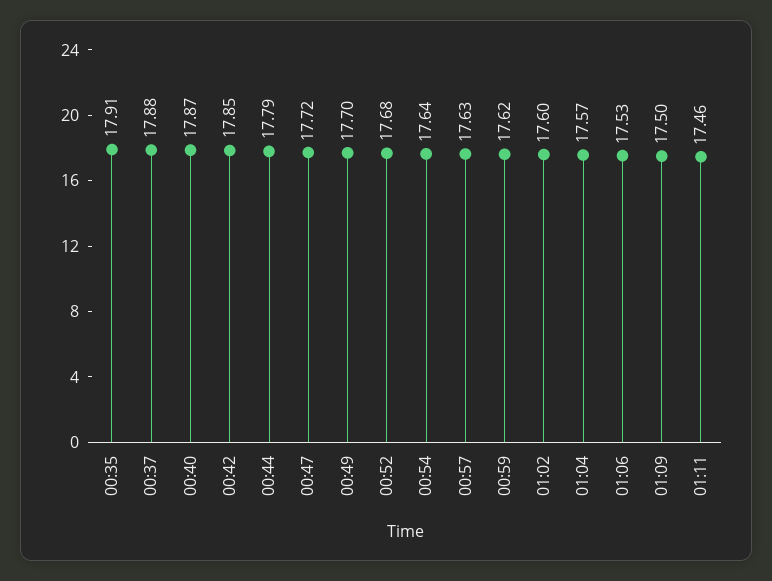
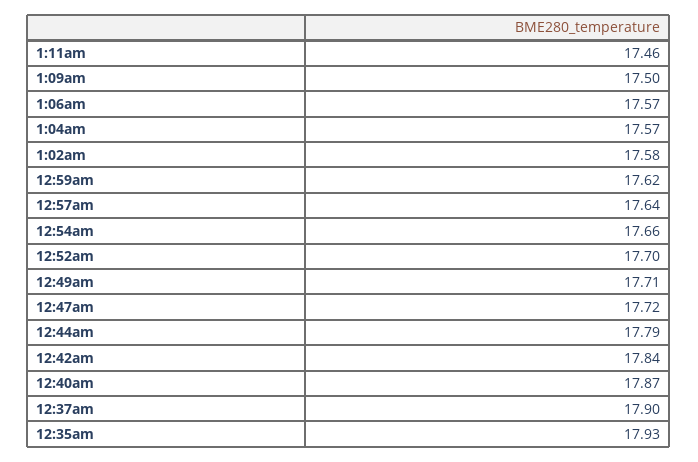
  {
-   "00:35": 17.91,
+   "00:35": 17.93,
-   "00:37": 17.88,
+   "00:37": 17.9,
    "00:40": 17.87,
-   "00:42": 17.85,
+   "00:42": 17.84,
    "00:44": 17.79,
    "00:47": 17.72,
-   "00:49": 17.7,
+   "00:49": 17.71,
-   "00:52": 17.68,
+   "00:52": 17.7,
-   "00:54": 17.64,
+   "00:54": 17.66,
-   "00:57": 17.63,
+   "00:57": 17.64,
    "00:59": 17.62,
-   "01:02": 17.6,
+   "01:02": 17.58,
    "01:04": 17.57,
-   "01:06": 17.53,
+   "01:06": 17.57,
    "01:09": 17.5,
    "01:11": 17.46
  }

